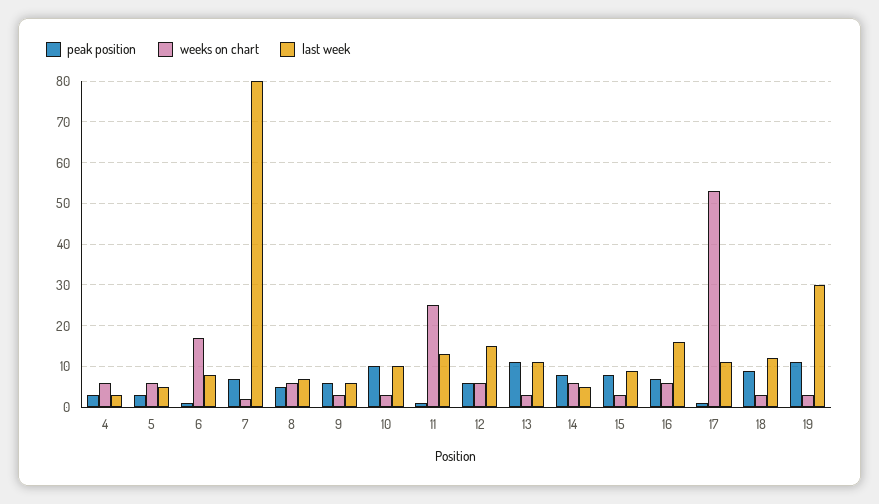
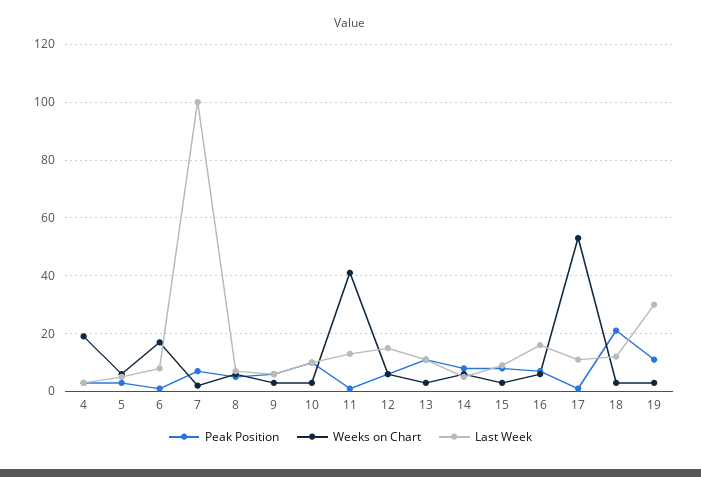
  {
    "peak position": {
      "4": 5,
      "5": 5,
      "6": 0,
      "7": 5,
      "8": 5,
      "9": 5,
      "10": 10,
      "11": 0,
      "12": 5,
      "13": 10,
      "14": 10,
      "15": 10,
      "16": 5,
      "17": 0,
-     "18": 10,
+     "18": 20,
      "19": 10
    },
    "weeks on chart": {
-     "4": 5,
+     "4": 20,
      "5": 5,
      "6": 15,
      "7": 0,
      "8": 5,
      "9": 5,
      "10": 5,
-     "11": 25,
+     "11": 40,
      "12": 5,
      "13": 5,
      "14": 5,
      "15": 5,
      "16": 5,
      "17": 55,
      "18": 5,
      "19": 5
    },
    "last week": {
      "4": 5,
      "5": 5,
      "6": 10,
-     "7": 80,
+     "7": 100,
      "8": 5,
      "9": 5,
      "10": 10,
      "11": 15,
      "12": 15,
      "13": 10,
      "14": 5,
      "15": 10,
      "16": 15,
      "17": 10,
      "18": 10,
      "19": 30
    }
  }

